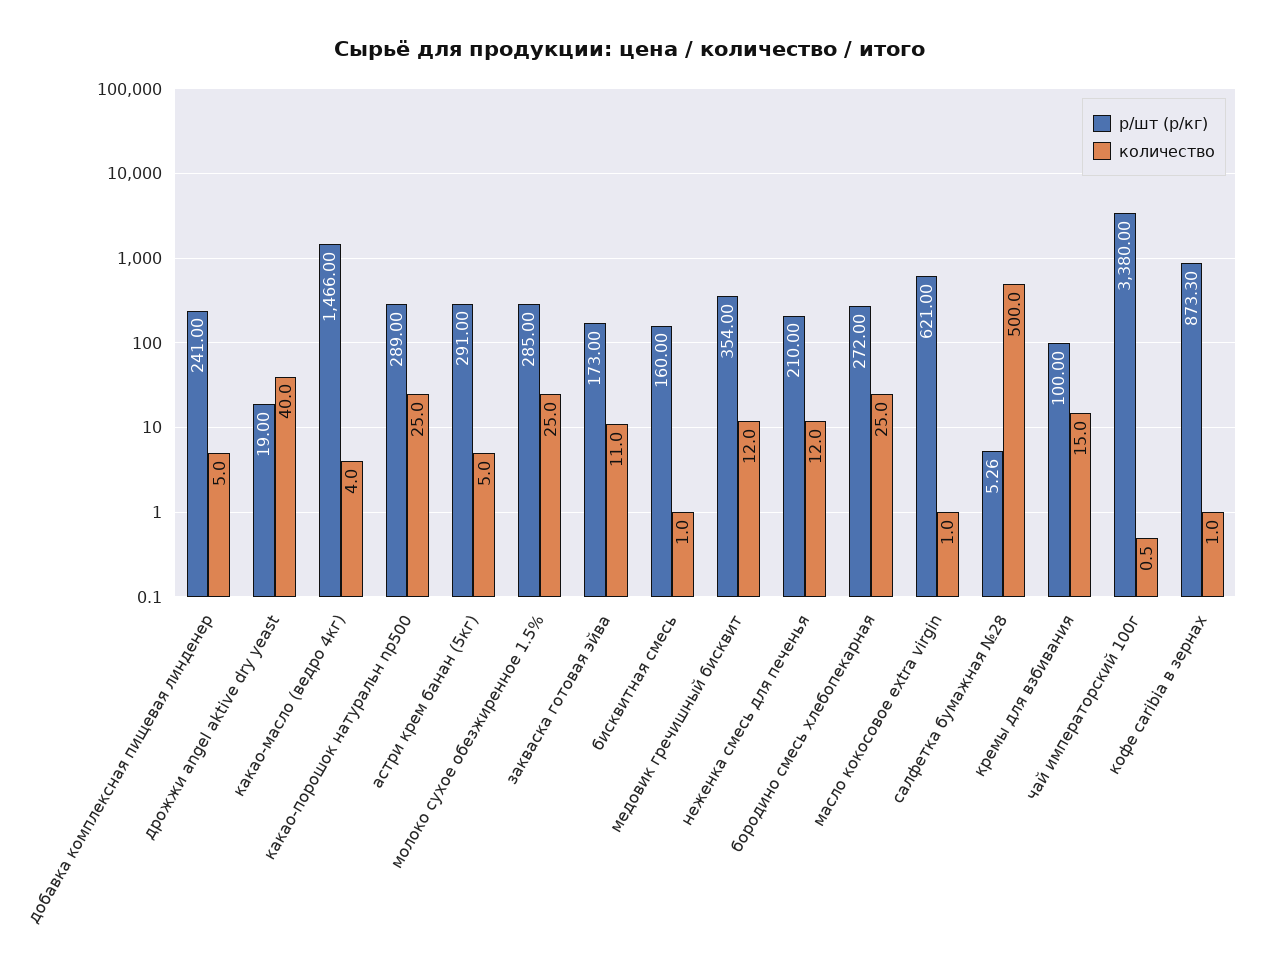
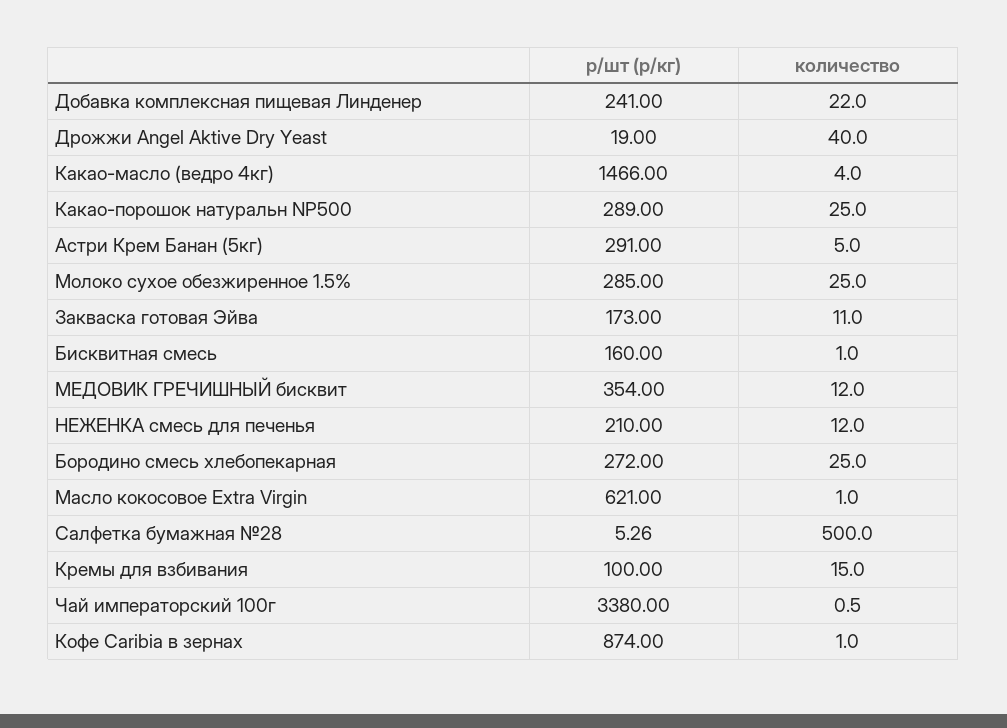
  {
    "р/шт (р/кг)": {
      "добавка комплексная пищевая линденер": 241,
      "дрожжи angel aktive dry yeast": 19,
      "какао-масло (ведро 4кг)": 1466,
      "какао-порошок натуральн np500": 289,
      "астри крем банан (5кг)": 291,
      "молоко сухое обезжиренное 1.5%": 285,
      "закваска готовая эйва": 173,
      "бисквитная смесь": 160,
      "медовик гречишный бисквит": 354,
      "неженка смесь для печенья": 210,
      "бородино смесь хлебопекарная": 272,
      "масло кокосовое extra virgin": 621,
      "салфетка бумажная №28": 5.26,
      "кремы для взбивания": 100,
      "чай императорский 100г": 3380,
-     "кофе caribia в зернах": 873.3
+     "кофе caribia в зернах": 874
    },
    "количество": {
-     "добавка комплексная пищевая линденер": 5,
+     "добавка комплексная пищевая линденер": 22,
      "дрожжи angel aktive dry yeast": 40,
      "какао-масло (ведро 4кг)": 4,
      "какао-порошок натуральн np500": 25,
      "астри крем банан (5кг)": 5,
      "молоко сухое обезжиренное 1.5%": 25,
      "закваска готовая эйва": 11,
      "бисквитная смесь": 1,
      "медовик гречишный бисквит": 12,
      "неженка смесь для печенья": 12,
      "бородино смесь хлебопекарная": 25,
      "масло кокосовое extra virgin": 1,
      "салфетка бумажная №28": 500,
      "кремы для взбивания": 15,
      "чай императорский 100г": 0.5,
      "кофе caribia в зернах": 1
    }
  }

